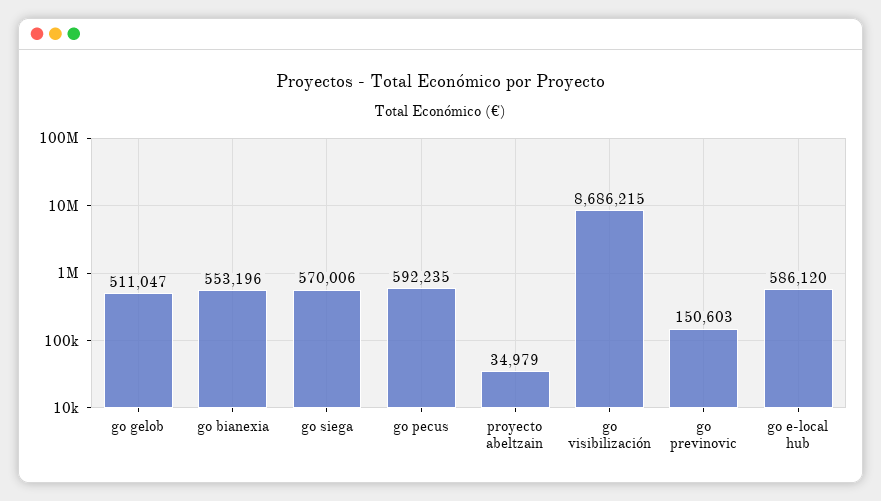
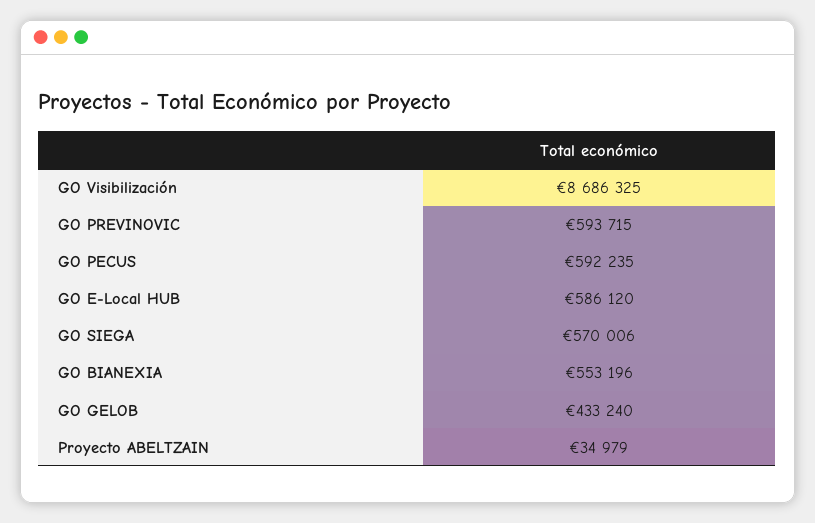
  {
-   "go gelob": 511047,
+   "go gelob": 433240,
    "go bianexia": 553196,
    "go siega": 570006,
    "go pecus": 592235,
    "proyecto abeltzain": 34979,
-   "go visibilización": 8686215,
+   "go visibilización": 8686325,
-   "go previnovic": 150603,
+   "go previnovic": 593715,
    "go e-local hub": 586120
  }

